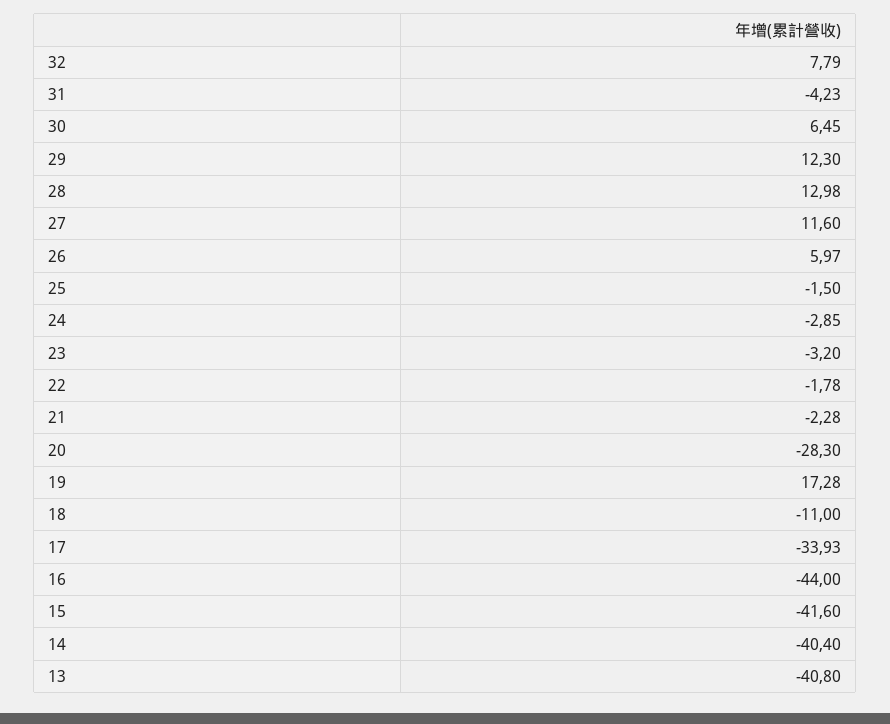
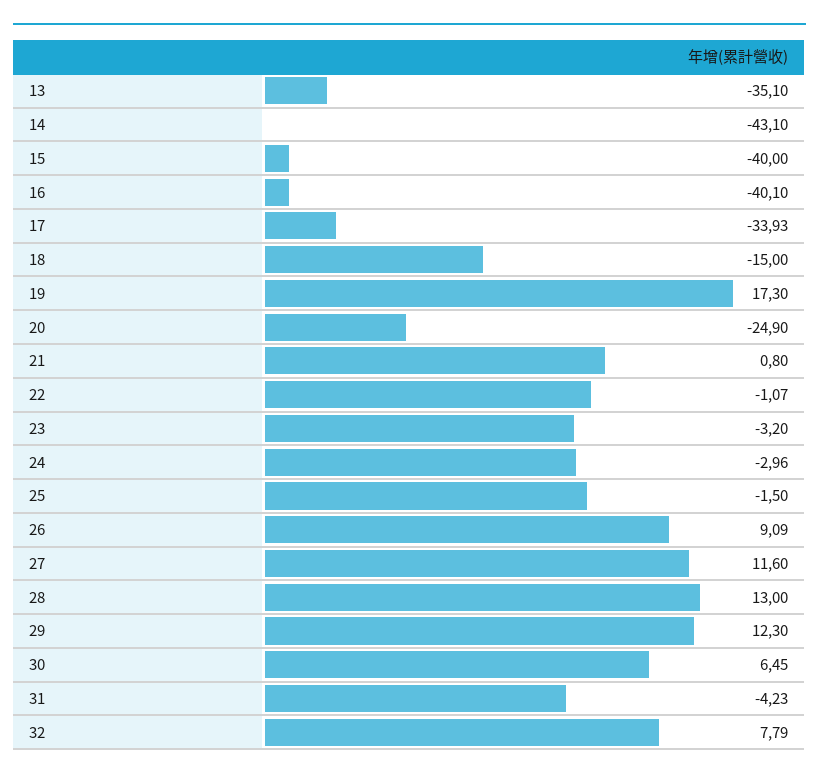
  {
    "32": 7.79,
    "31": -4.23,
    "30": 6.45,
    "29": 12.3,
-   "28": 12.98,
+   "28": 13,
    "27": 11.6,
-   "26": 5.97,
+   "26": 9.09,
    "25": -1.5,
-   "24": -2.85,
+   "24": -2.96,
    "23": -3.2,
-   "22": -1.78,
+   "22": -1.07,
-   "21": -2.28,
+   "21": 0.8,
-   "20": -28.3,
+   "20": -24.9,
-   "19": 17.28,
+   "19": 17.3,
-   "18": -11,
+   "18": -15,
    "17": -33.93,
-   "16": -44,
+   "16": -40.1,
-   "15": -41.6,
+   "15": -40,
-   "14": -40.4,
+   "14": -43.1,
-   "13": -40.8
+   "13": -35.1
  }

